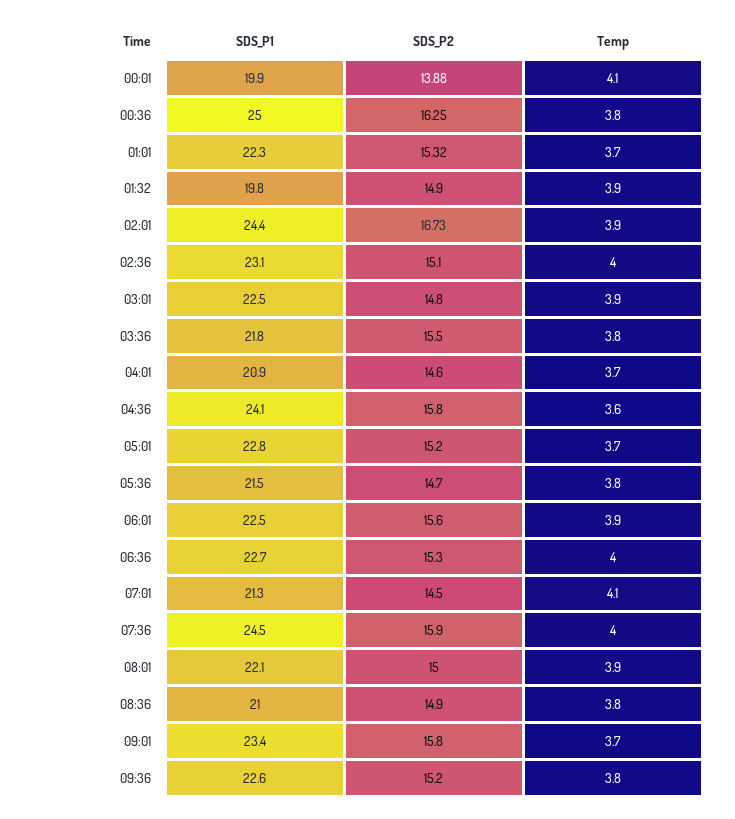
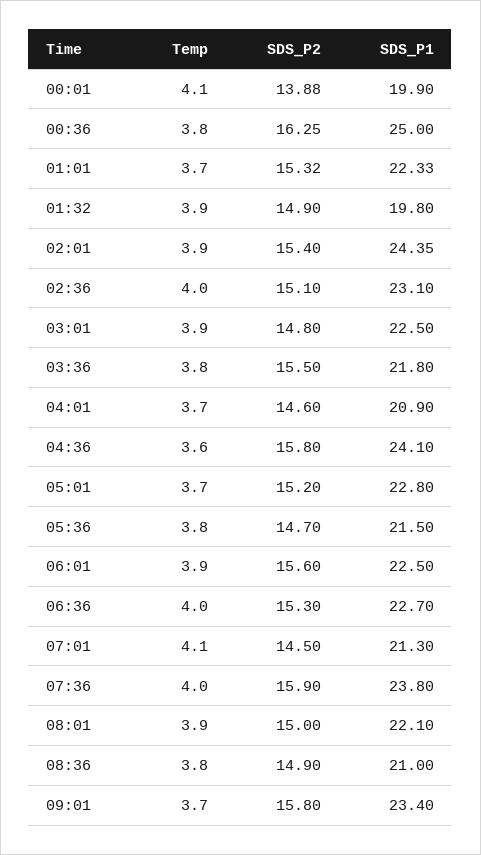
  {
    "SDS_P1": {
      "00:01": 19.9,
      "00:36": 25,
      "01:01": 22.33,
      "01:32": 19.8,
      "02:01": 24.35,
      "02:36": 23.1,
      "03:01": 22.5,
      "03:36": 21.8,
      "04:01": 20.9,
      "04:36": 24.1,
      "05:01": 22.8,
      "05:36": 21.5,
      "06:01": 22.5,
      "06:36": 22.7,
      "07:01": 21.3,
-     "07:36": 24.5,
+     "07:36": 23.8,
      "08:01": 22.1,
      "08:36": 21,
-     "09:01": 23.4,
+     "09:01": 23.4
-     "09:36": 22.6
    },
    "SDS_P2": {
      "00:01": 13.88,
      "00:36": 16.25,
      "01:01": 15.32,
      "01:32": 14.9,
-     "02:01": 16.73,
+     "02:01": 15.4,
      "02:36": 15.1,
      "03:01": 14.8,
      "03:36": 15.5,
      "04:01": 14.6,
      "04:36": 15.8,
      "05:01": 15.2,
      "05:36": 14.7,
      "06:01": 15.6,
      "06:36": 15.3,
      "07:01": 14.5,
      "07:36": 15.9,
      "08:01": 15,
      "08:36": 14.9,
-     "09:01": 15.8,
+     "09:01": 15.8
-     "09:36": 15.2
    },
    "Temp": {
      "00:01": 4.1,
      "00:36": 3.8,
      "01:01": 3.7,
      "01:32": 3.9,
      "02:01": 3.9,
      "02:36": 4,
      "03:01": 3.9,
      "03:36": 3.8,
      "04:01": 3.7,
      "04:36": 3.6,
      "05:01": 3.7,
      "05:36": 3.8,
      "06:01": 3.9,
      "06:36": 4,
      "07:01": 4.1,
      "07:36": 4,
      "08:01": 3.9,
      "08:36": 3.8,
-     "09:01": 3.7,
+     "09:01": 3.7
-     "09:36": 3.8
    }
  }

